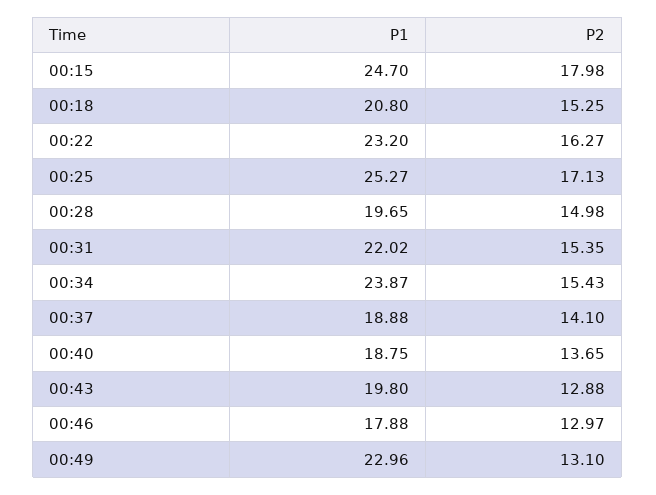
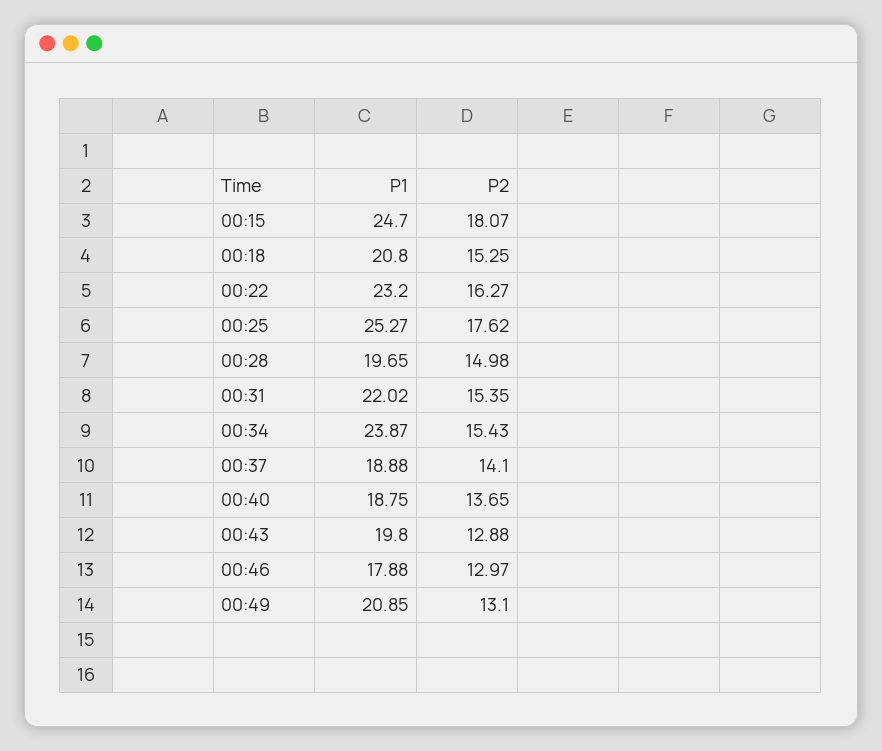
  {
    "P1": {
      "00:15": 24.7,
      "00:18": 20.8,
      "00:22": 23.2,
      "00:25": 25.27,
      "00:28": 19.65,
      "00:31": 22.02,
      "00:34": 23.87,
      "00:37": 18.88,
      "00:40": 18.75,
      "00:43": 19.8,
      "00:46": 17.88,
-     "00:49": 22.96
+     "00:49": 20.85
    },
    "P2": {
-     "00:15": 17.98,
+     "00:15": 18.07,
      "00:18": 15.25,
      "00:22": 16.27,
-     "00:25": 17.13,
+     "00:25": 17.62,
      "00:28": 14.98,
      "00:31": 15.35,
      "00:34": 15.43,
      "00:37": 14.1,
      "00:40": 13.65,
      "00:43": 12.88,
      "00:46": 12.97,
      "00:49": 13.1
    }
  }

